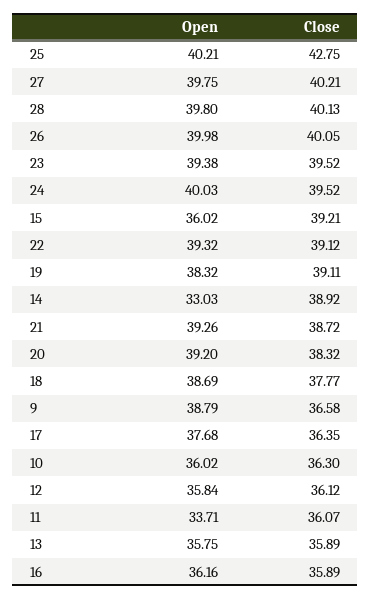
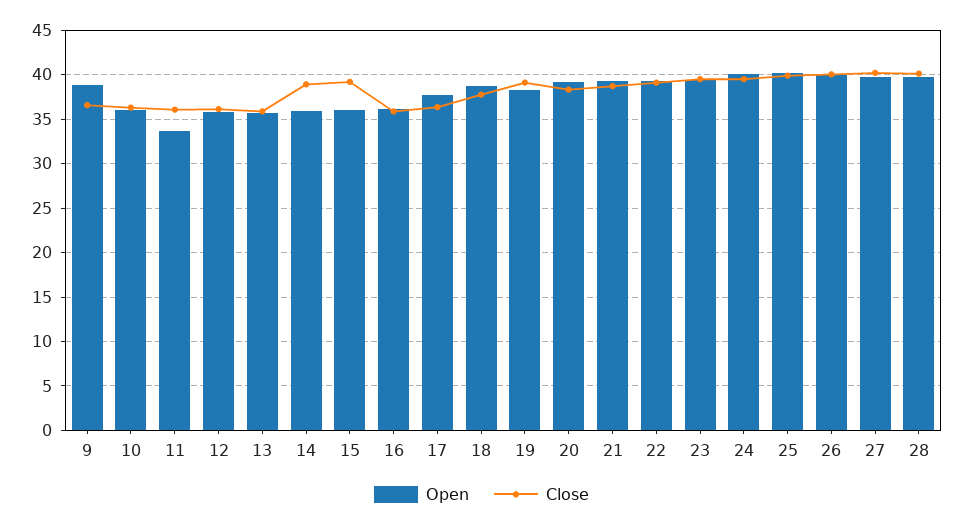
  {
    "Open": {
      "25": 40.21,
      "27": 39.75,
      "28": 39.8,
      "26": 39.98,
      "23": 39.38,
      "24": 40.03,
      "15": 36.02,
      "22": 39.32,
      "19": 38.32,
-     "14": 33.03,
+     "14": 36,
      "21": 39.26,
      "20": 39.2,
      "18": 38.69,
      "9": 38.79,
      "17": 37.68,
      "10": 36.02,
      "12": 35.84,
      "11": 33.71,
      "13": 35.75,
      "16": 36.16
    },
    "Close": {
-     "25": 42.75,
+     "25": 40,
      "27": 40.21,
      "28": 40.13,
      "26": 40.05,
      "23": 39.52,
      "24": 39.52,
      "15": 39.21,
      "22": 39.12,
      "19": 39.11,
      "14": 38.92,
      "21": 38.72,
      "20": 38.32,
      "18": 37.77,
      "9": 36.58,
      "17": 36.35,
      "10": 36.3,
      "12": 36.12,
      "11": 36.07,
      "13": 35.89,
      "16": 35.89
    }
  }

